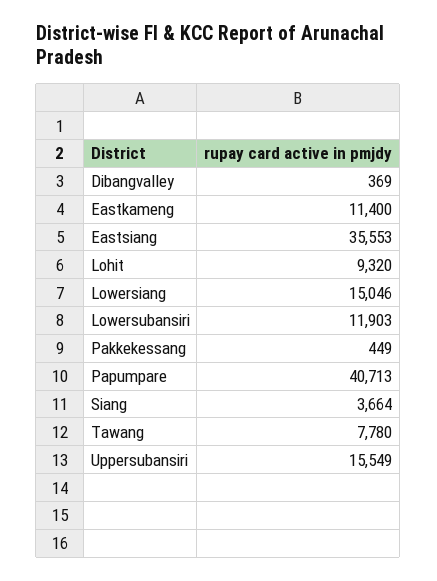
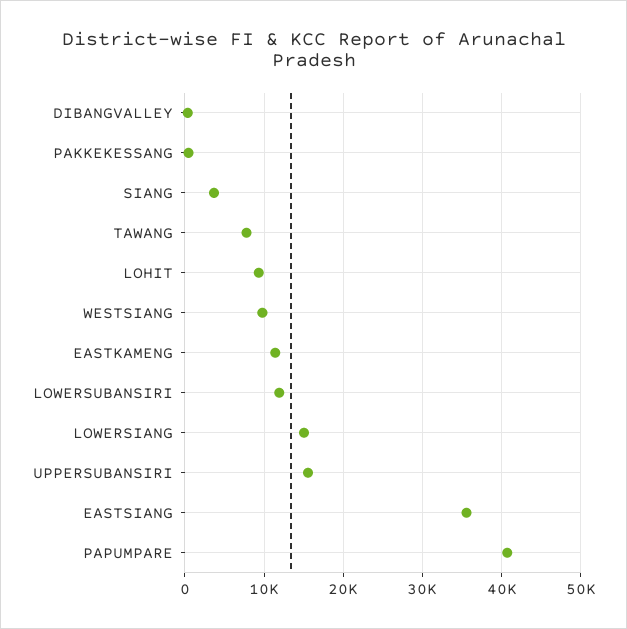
  {
    "Dibangvalley": 369,
    "Eastkameng": 11400,
    "Eastsiang": 35553,
    "Lohit": 9320,
    "Lowersiang": 15046,
    "Lowersubansiri": 11903,
    "Pakkekessang": 449,
    "Papumpare": 40713,
    "Siang": 3664,
    "Tawang": 7780,
-   "Uppersubansiri": 15549
+   "Uppersubansiri": 15549,
+   "WESTSIANG": 10000
  }

